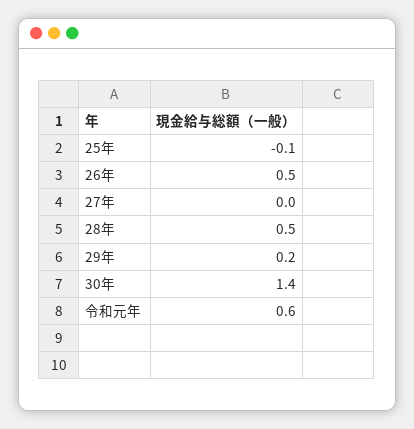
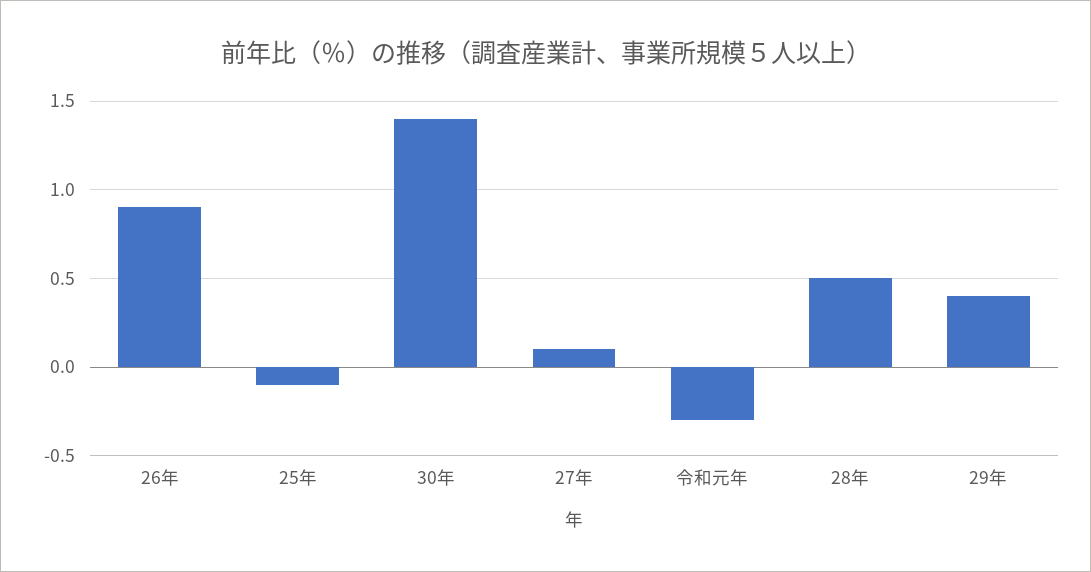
  {
    "25年": -0.1,
-   "26年": 0.5,
+   "26年": 0.9,
-   "27年": 0,
+   "27年": 0.1,
    "28年": 0.5,
-   "29年": 0.2,
+   "29年": 0.4,
    "30年": 1.4,
-   "令和元年": 0.6
+   "令和元年": -0.3
  }

